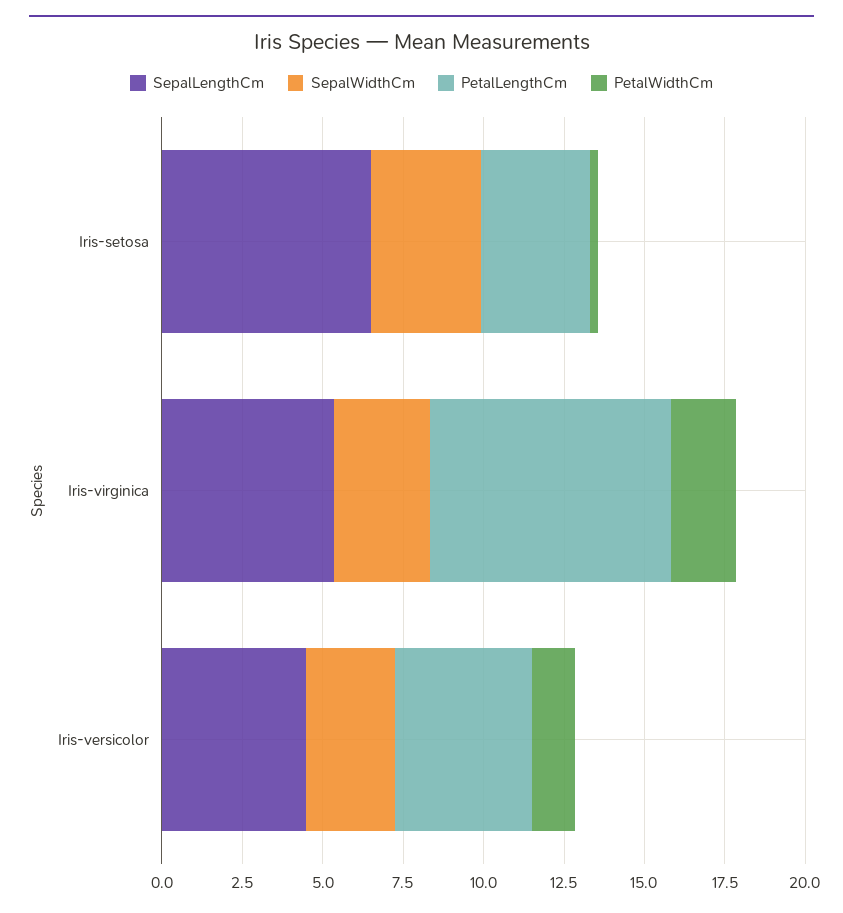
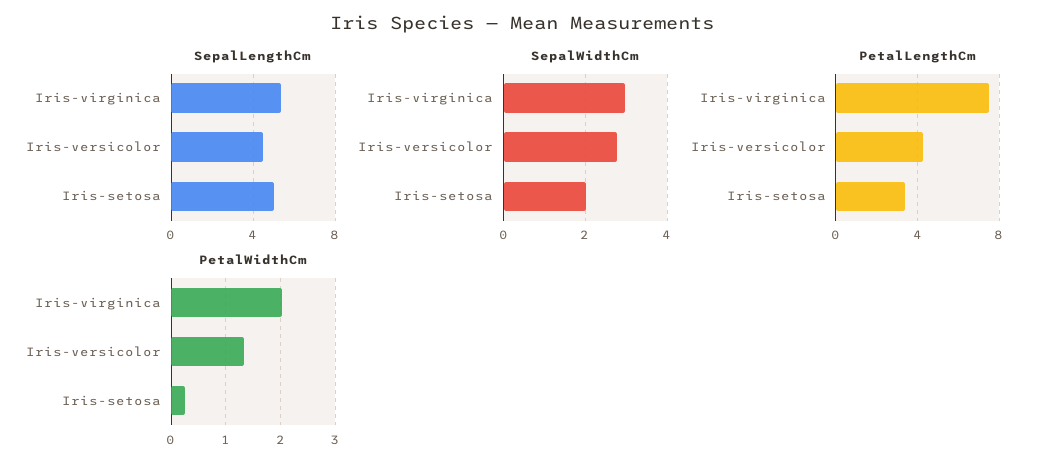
  {
    "SepalLengthCm": {
-     "Iris-setosa": 6.5,
+     "Iris-setosa": 5,
      "Iris-virginica": 5.5,
      "Iris-versicolor": 4.5
    },
    "SepalWidthCm": {
-     "Iris-setosa": 3.5,
+     "Iris-setosa": 2,
      "Iris-virginica": 3,
      "Iris-versicolor": 2.8
    },
    "PetalLengthCm": {
      "Iris-setosa": 3.5,
      "Iris-virginica": 7.5,
      "Iris-versicolor": 4.5
    },
    "PetalWidthCm": {
      "Iris-setosa": 0.2,
      "Iris-virginica": 2,
      "Iris-versicolor": 1.4
    }
  }

